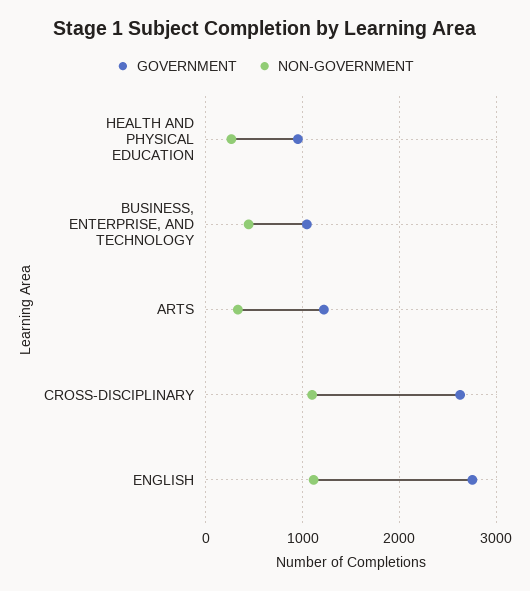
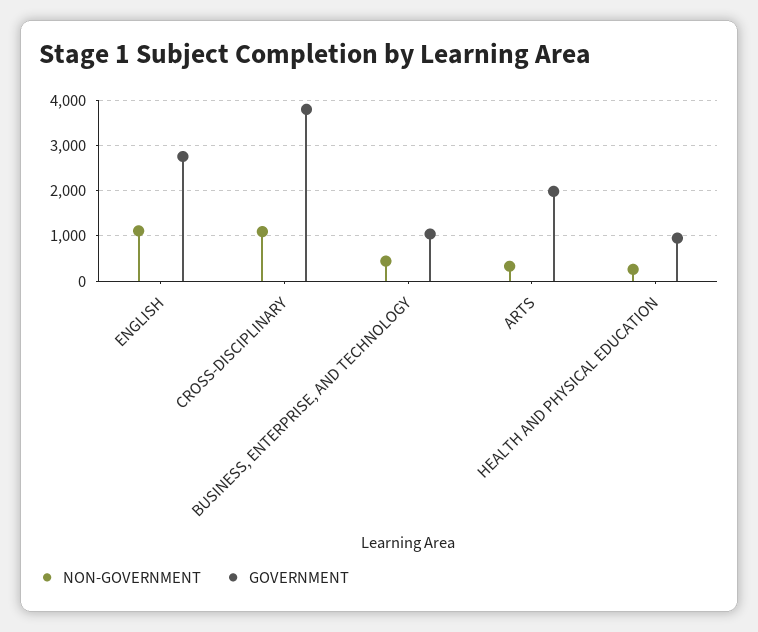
  {
    "GOVERNMENT": {
      "HEALTH AND PHYSICAL EDUCATION": 1000,
      "BUSINESS, ENTERPRISE, AND TECHNOLOGY": 1000,
-     "ARTS": 1200,
+     "ARTS": 2000,
-     "CROSS-DISCIPLINARY": 2600,
+     "CROSS-DISCIPLINARY": 3800,
      "ENGLISH": 2800
    },
    "NON-GOVERNMENT": {
      "HEALTH AND PHYSICAL EDUCATION": 300,
      "BUSINESS, ENTERPRISE, AND TECHNOLOGY": 400,
      "ARTS": 300,
      "CROSS-DISCIPLINARY": 1100,
      "ENGLISH": 1100
    }
  }

